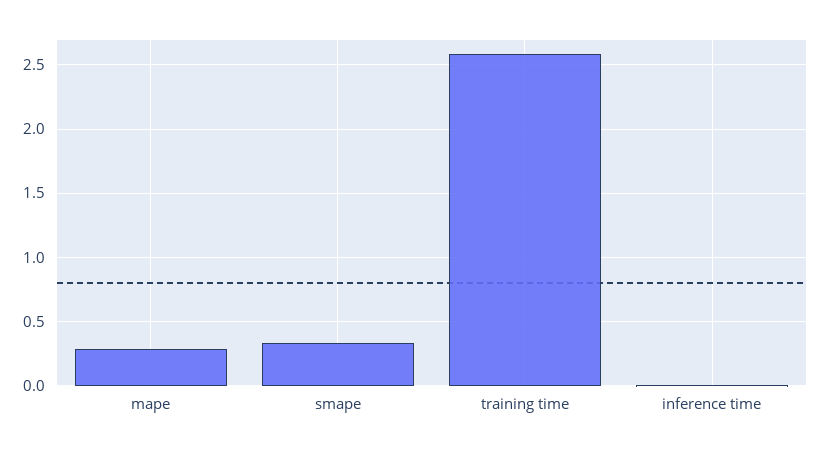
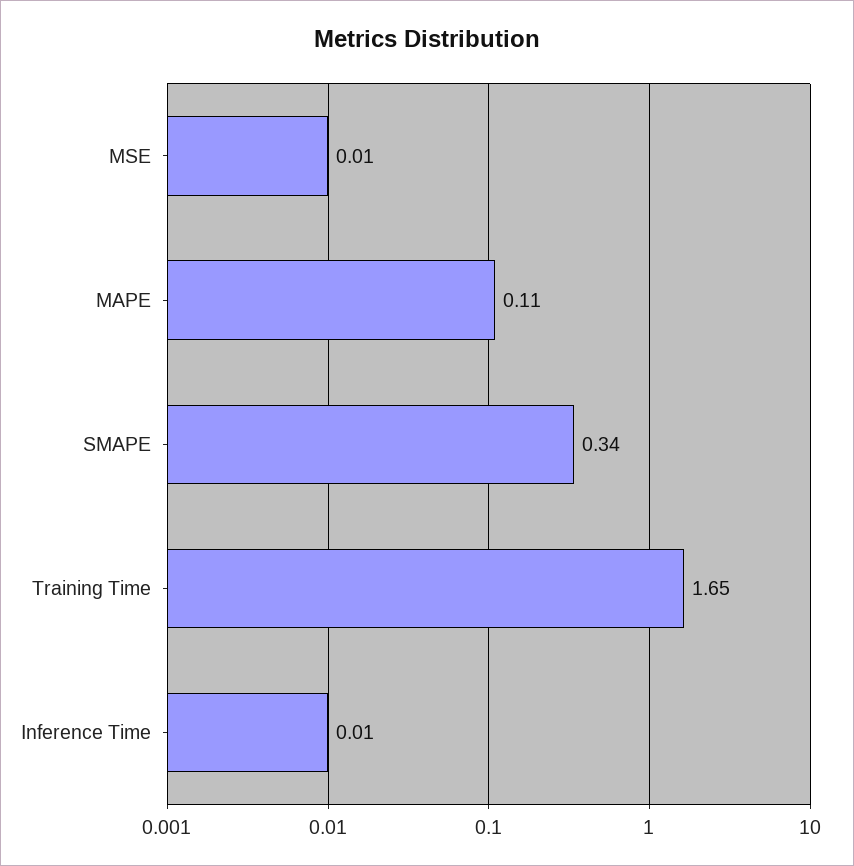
  {
-   "mape": 0.3,
+   "mape": 0.11,
    "smape": 0.34,
-   "training time": 2.6,
+   "training time": 1.65,
-   "inference time": 0.01
+   "inference time": 0.01,
+   "MSE": 0.01
  }

